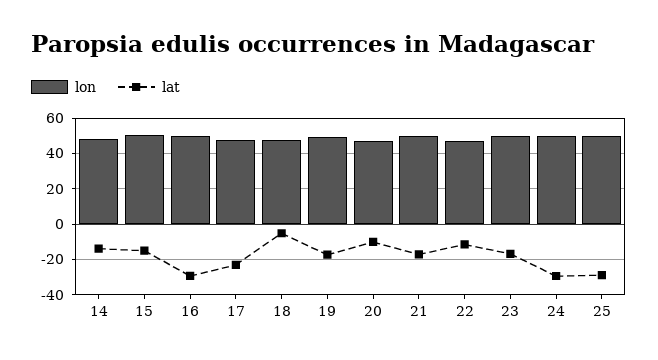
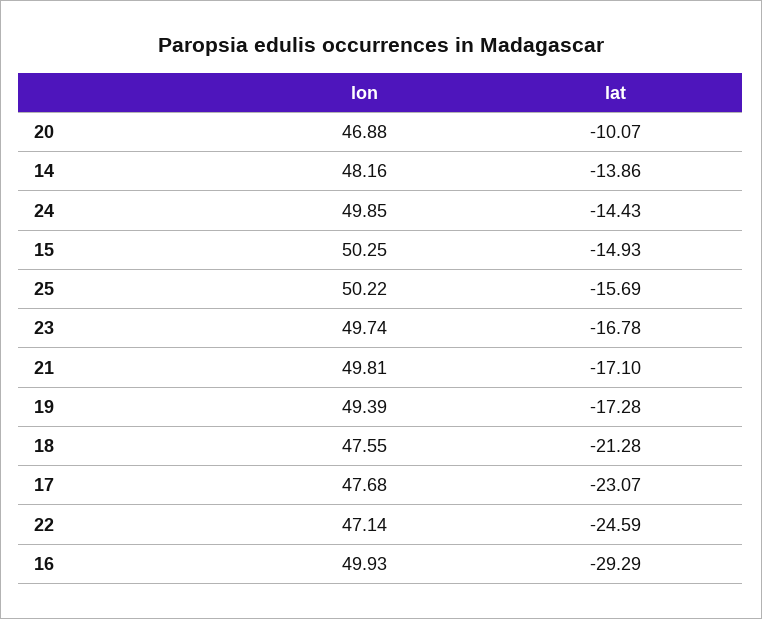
  {
    "lon": {
      "14": 48.16,
      "15": 50.25,
      "16": 49.93,
      "17": 47.68,
      "18": 47.55,
      "19": 49.39,
      "20": 46.88,
      "21": 49.81,
      "22": 47.14,
      "23": 49.74,
      "24": 49.85,
      "25": 50.22
    },
    "lat": {
      "14": -13.86,
      "15": -14.93,
      "16": -29.29,
      "17": -23.07,
-     "18": -5,
+     "18": -21.28,
      "19": -17.28,
      "20": -10.07,
      "21": -17.1,
-     "22": -10,
+     "22": -24.59,
      "23": -16.78,
-     "24": -30,
+     "24": -14.43,
-     "25": -30
+     "25": -15.69
    }
  }

